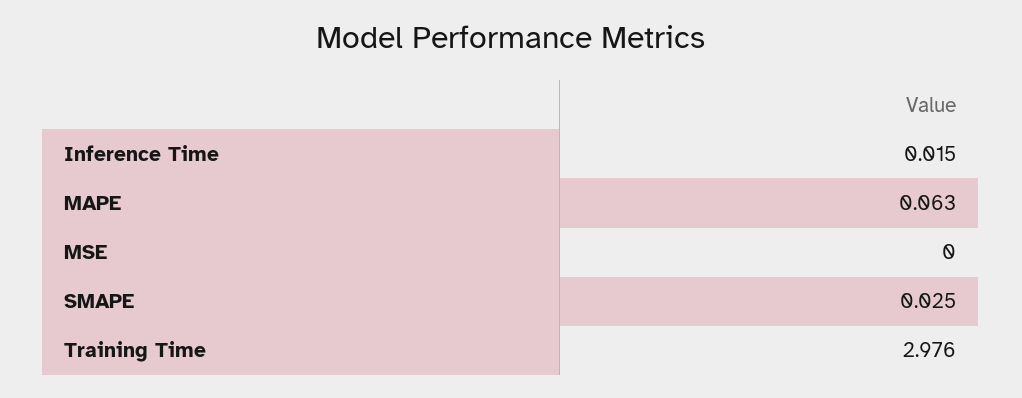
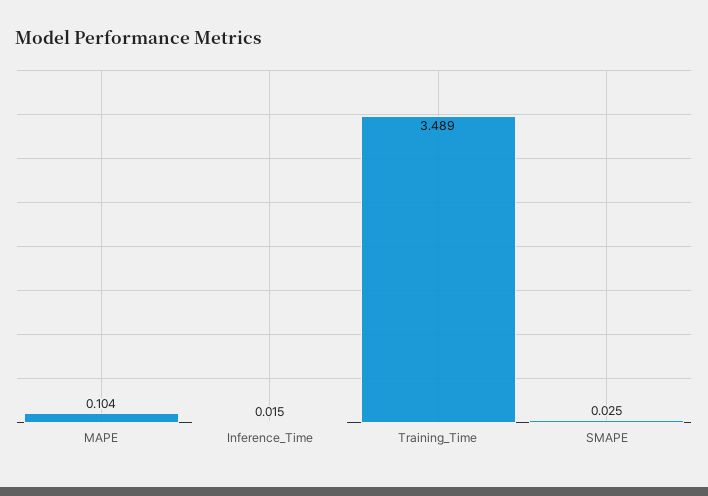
  {
    "Inference Time": 0.015,
-   "MAPE": 0.063,
+   "MAPE": 0.104,
-   "MSE": 0,
    "SMAPE": 0.025,
-   "Training Time": 2.976
+   "Training Time": 3.489
  }

